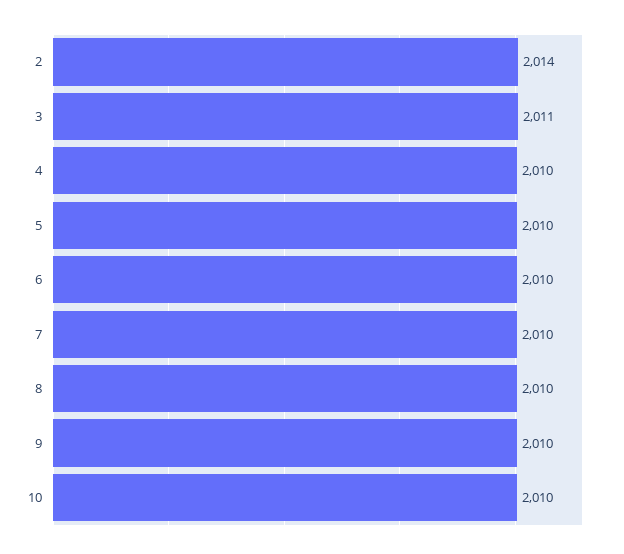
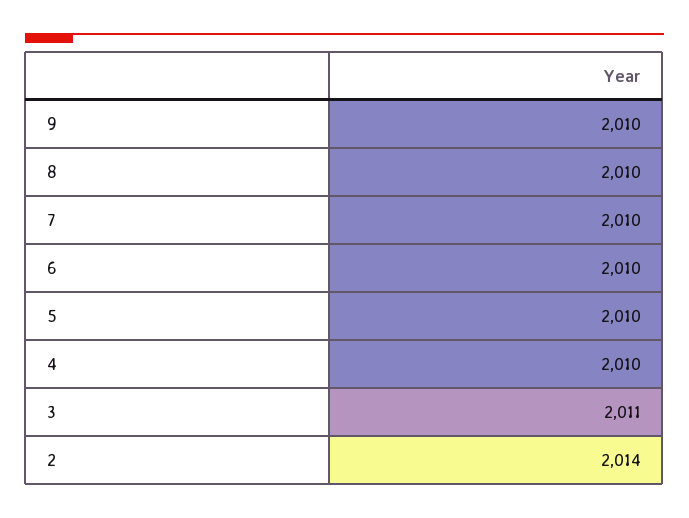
  {
    "2": 2014,
    "3": 2011,
    "4": 2010,
    "5": 2010,
    "6": 2010,
    "7": 2010,
    "8": 2010,
-   "9": 2010,
+   "9": 2010
-   "10": 2010
  }

